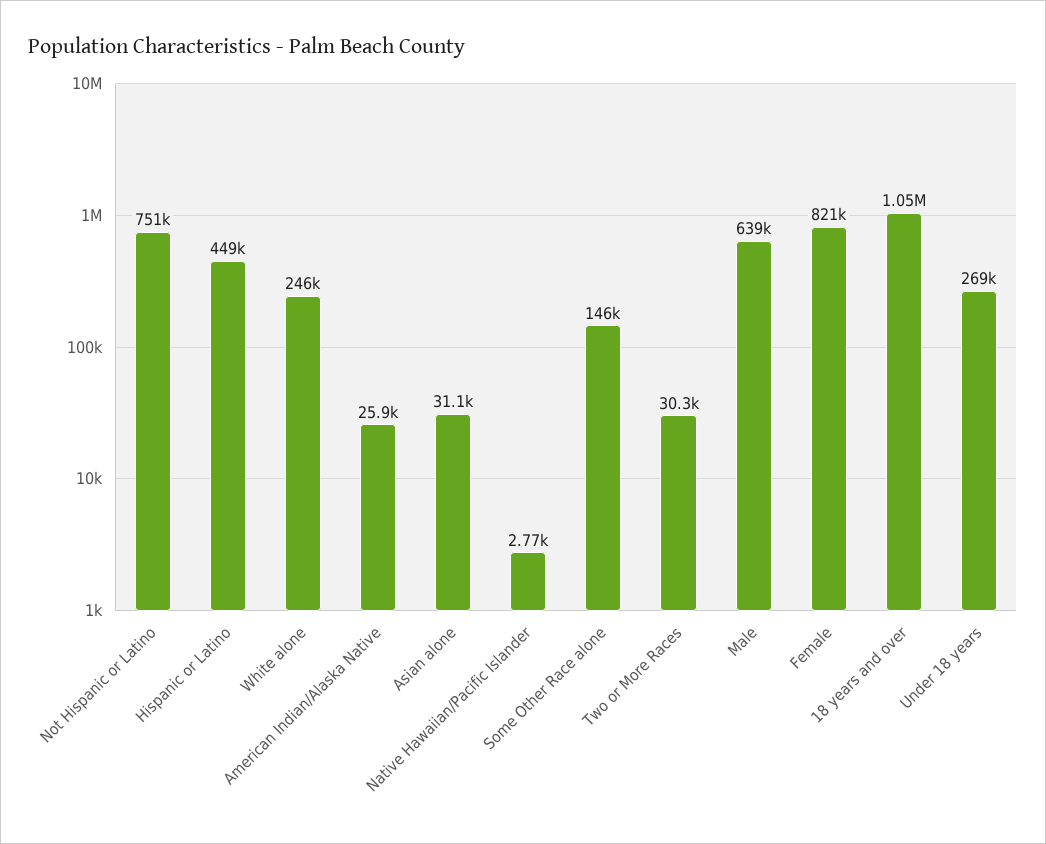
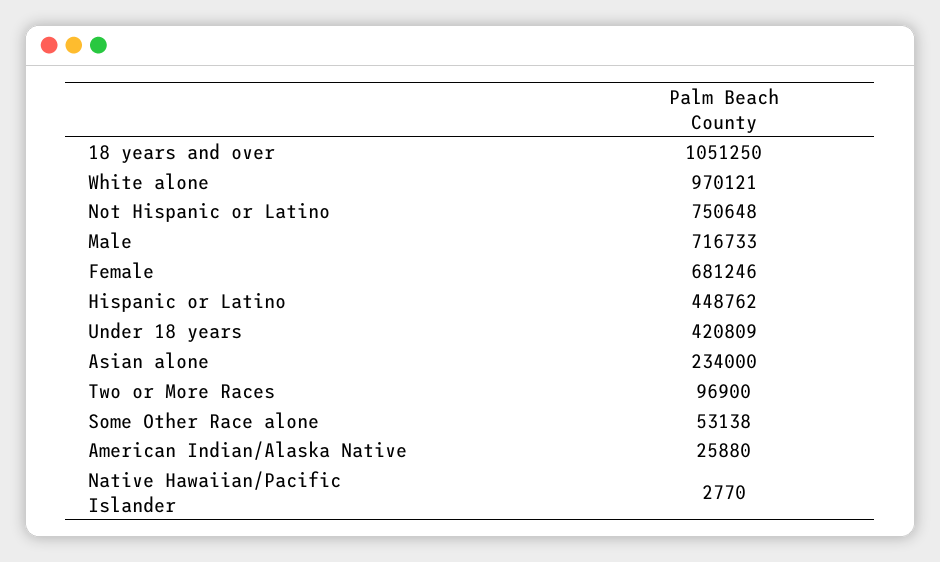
  {
    "Not Hispanic or Latino": 750648,
    "Hispanic or Latino": 448762,
-   "White alone": 246000,
+   "White alone": 970121,
    "American Indian/Alaska Native": 25880,
-   "Asian alone": 31100,
+   "Asian alone": 234000,
    "Native Hawaiian/Pacific Islander": 2770,
-   "Some Other Race alone": 146000,
+   "Some Other Race alone": 53138,
-   "Two or More Races": 30300,
+   "Two or More Races": 96900,
-   "Male": 639000,
+   "Male": 716733,
-   "Female": 821000,
+   "Female": 681246,
    "18 years and over": 1051250,
-   "Under 18 years": 269000
+   "Under 18 years": 420809
  }

